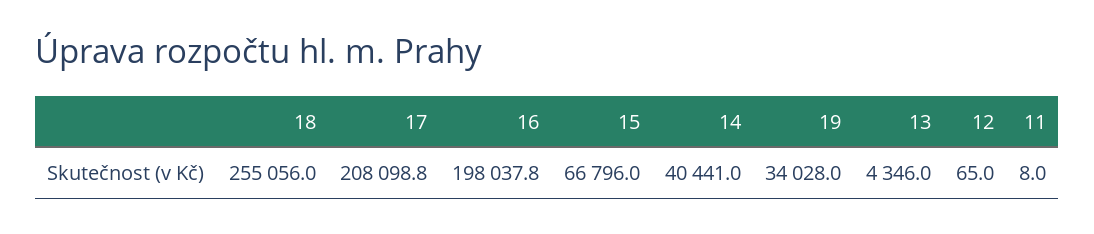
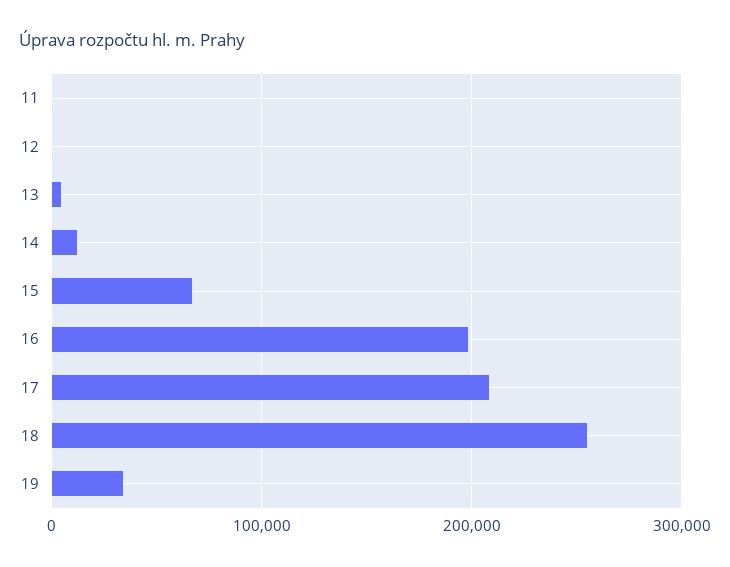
  {
    "18": 255056,
    "17": 208098.8,
    "16": 198037.8,
    "15": 66796,
-   "14": 40441,
+   "14": 10000,
    "19": 34028,
    "13": 4346,
    "12": 65,
    "11": 8
  }

